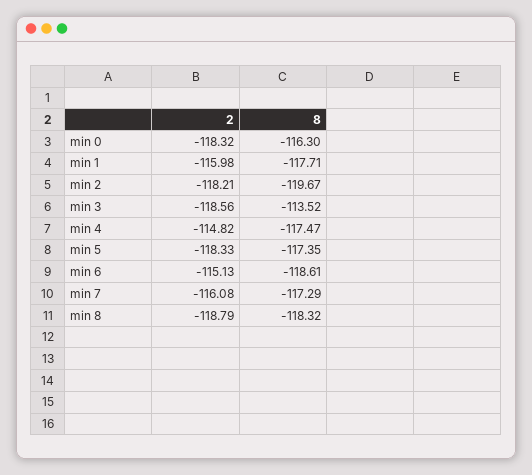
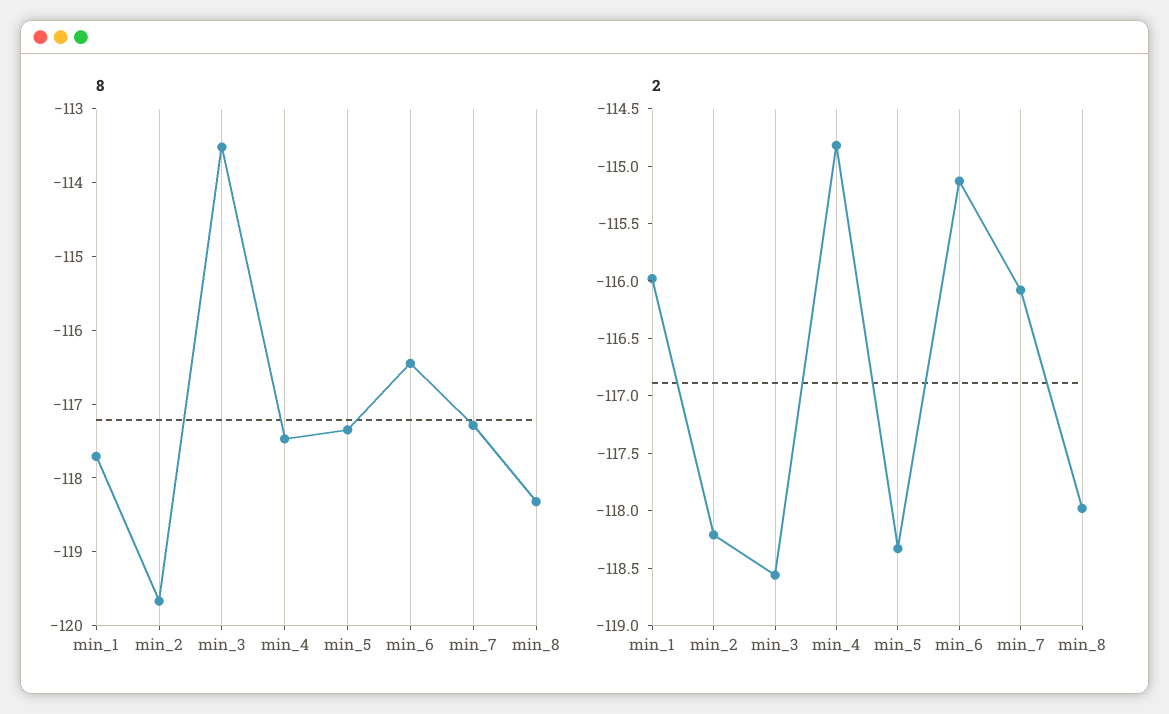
  {
    "2": {
-     "min 0": -118.32,
      "min 1": -115.98,
      "min 2": -118.21,
      "min 3": -118.56,
      "min 4": -114.82,
      "min 5": -118.33,
      "min 6": -115.13,
      "min 7": -116.08,
-     "min 8": -118.79
+     "min 8": -118
    },
    "8": {
-     "min 0": -116.3,
      "min 1": -117.71,
      "min 2": -119.67,
      "min 3": -113.52,
      "min 4": -117.47,
      "min 5": -117.35,
-     "min 6": -118.61,
+     "min 6": -116.4,
      "min 7": -117.29,
      "min 8": -118.32
    }
  }

